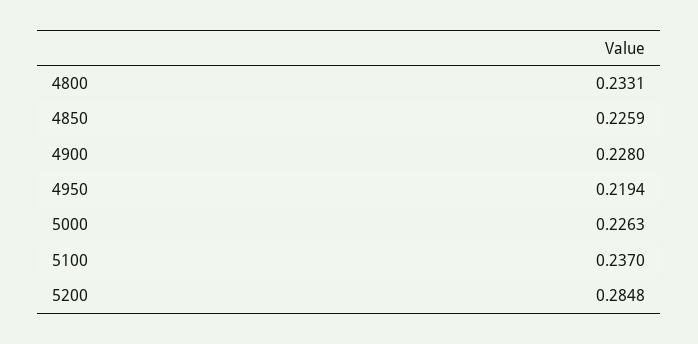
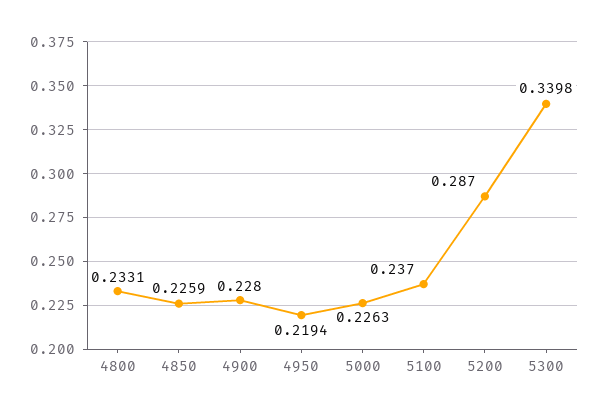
  {
    "4800": 0.2331,
    "4850": 0.2259,
    "4900": 0.228,
    "4950": 0.2194,
    "5000": 0.2263,
    "5100": 0.237,
-   "5200": 0.2848
+   "5200": 0.287,
+   "5300": 0.3398
  }

